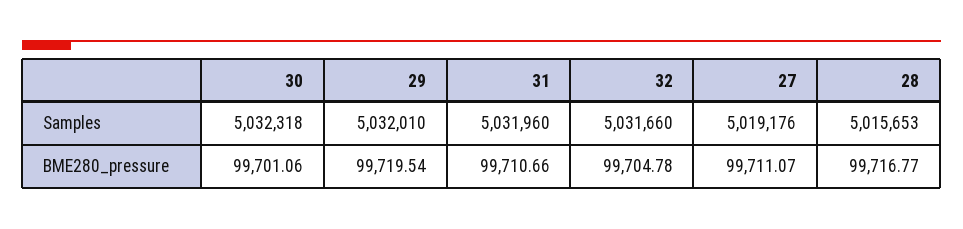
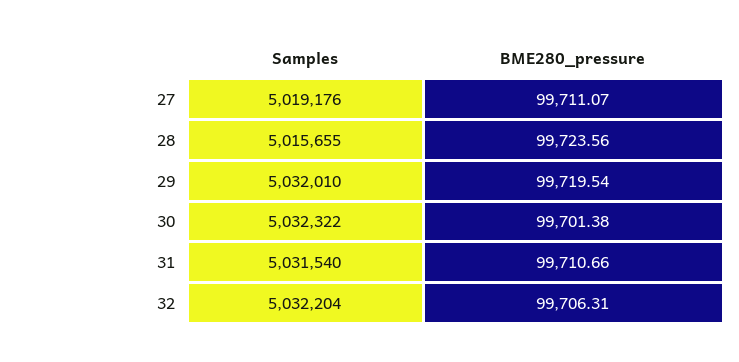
  {
    "30": {
-     "Samples": 5032318,
+     "Samples": 5032322,
-     "BME280_pressure": 99701.06
+     "BME280_pressure": 99701.38
    },
    "29": {
      "Samples": 5032010,
      "BME280_pressure": 99719.54
    },
    "31": {
-     "Samples": 5031960,
+     "Samples": 5031540,
      "BME280_pressure": 99710.66
    },
    "32": {
-     "Samples": 5031660,
+     "Samples": 5032204,
-     "BME280_pressure": 99704.78
+     "BME280_pressure": 99706.31
    },
    "27": {
      "Samples": 5019176,
      "BME280_pressure": 99711.07
    },
    "28": {
-     "Samples": 5015653,
+     "Samples": 5015655,
-     "BME280_pressure": 99716.77
+     "BME280_pressure": 99723.56
    }
  }

